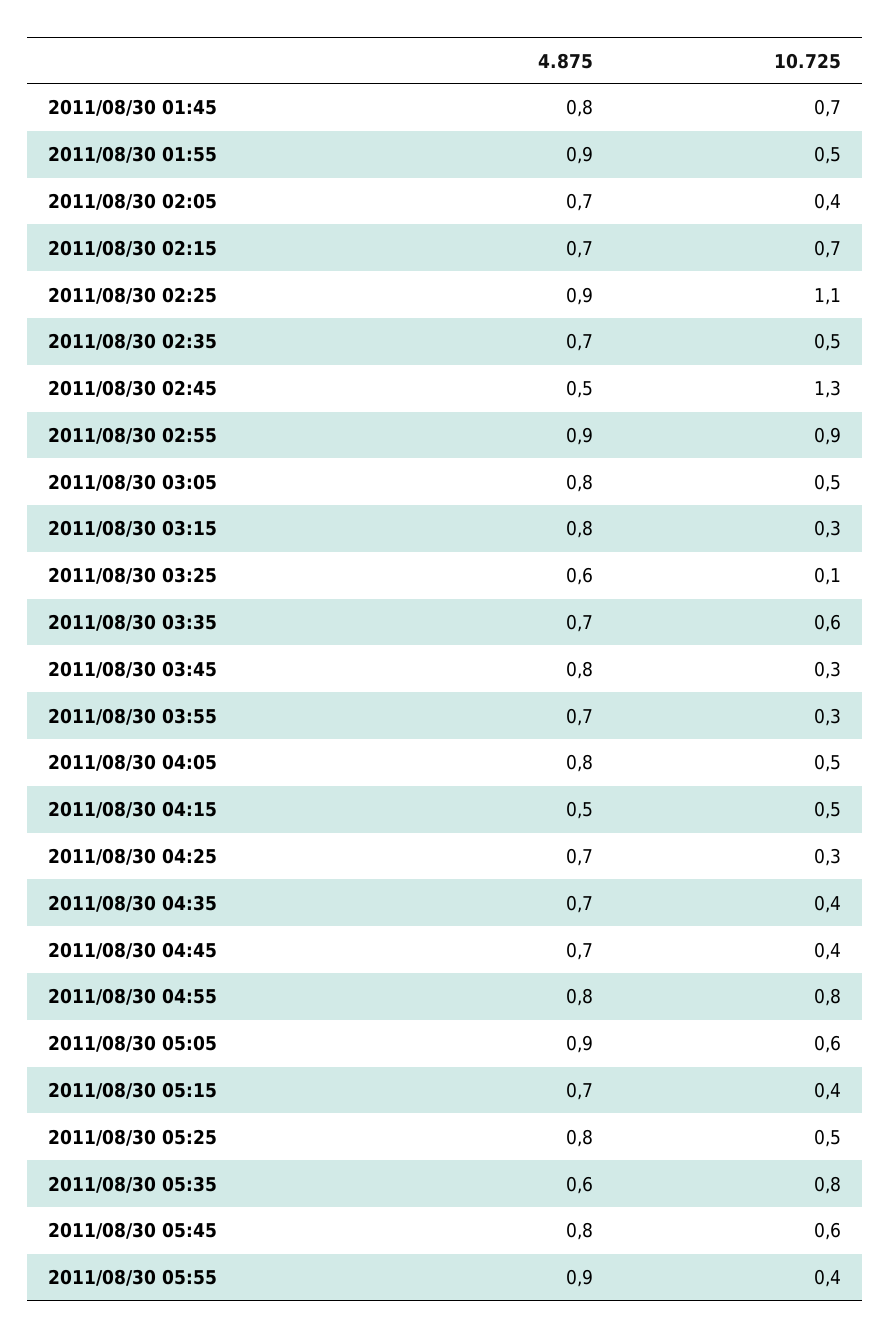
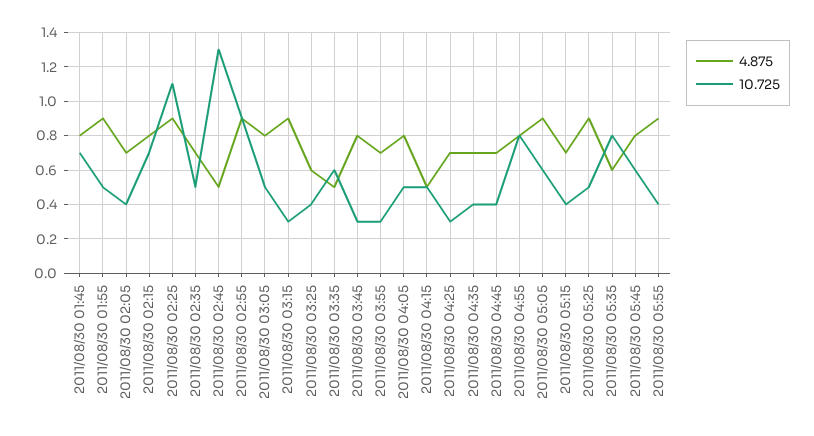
  {
    "4.875": {
      "2011/08/30 01:45": 0.8,
      "2011/08/30 01:55": 0.9,
      "2011/08/30 02:05": 0.7,
-     "2011/08/30 02:15": 0.7,
+     "2011/08/30 02:15": 0.8,
      "2011/08/30 02:25": 0.9,
      "2011/08/30 02:35": 0.7,
      "2011/08/30 02:45": 0.5,
      "2011/08/30 02:55": 0.9,
      "2011/08/30 03:05": 0.8,
-     "2011/08/30 03:15": 0.8,
+     "2011/08/30 03:15": 0.9,
      "2011/08/30 03:25": 0.6,
-     "2011/08/30 03:35": 0.7,
+     "2011/08/30 03:35": 0.5,
      "2011/08/30 03:45": 0.8,
      "2011/08/30 03:55": 0.7,
      "2011/08/30 04:05": 0.8,
      "2011/08/30 04:15": 0.5,
      "2011/08/30 04:25": 0.7,
      "2011/08/30 04:35": 0.7,
      "2011/08/30 04:45": 0.7,
      "2011/08/30 04:55": 0.8,
      "2011/08/30 05:05": 0.9,
      "2011/08/30 05:15": 0.7,
-     "2011/08/30 05:25": 0.8,
+     "2011/08/30 05:25": 0.9,
      "2011/08/30 05:35": 0.6,
      "2011/08/30 05:45": 0.8,
      "2011/08/30 05:55": 0.9
    },
    "10.725": {
      "2011/08/30 01:45": 0.7,
      "2011/08/30 01:55": 0.5,
      "2011/08/30 02:05": 0.4,
      "2011/08/30 02:15": 0.7,
      "2011/08/30 02:25": 1.1,
      "2011/08/30 02:35": 0.5,
      "2011/08/30 02:45": 1.3,
      "2011/08/30 02:55": 0.9,
      "2011/08/30 03:05": 0.5,
      "2011/08/30 03:15": 0.3,
-     "2011/08/30 03:25": 0.1,
+     "2011/08/30 03:25": 0.4,
      "2011/08/30 03:35": 0.6,
      "2011/08/30 03:45": 0.3,
      "2011/08/30 03:55": 0.3,
      "2011/08/30 04:05": 0.5,
      "2011/08/30 04:15": 0.5,
      "2011/08/30 04:25": 0.3,
      "2011/08/30 04:35": 0.4,
      "2011/08/30 04:45": 0.4,
      "2011/08/30 04:55": 0.8,
      "2011/08/30 05:05": 0.6,
      "2011/08/30 05:15": 0.4,
      "2011/08/30 05:25": 0.5,
      "2011/08/30 05:35": 0.8,
      "2011/08/30 05:45": 0.6,
      "2011/08/30 05:55": 0.4
    }
  }

